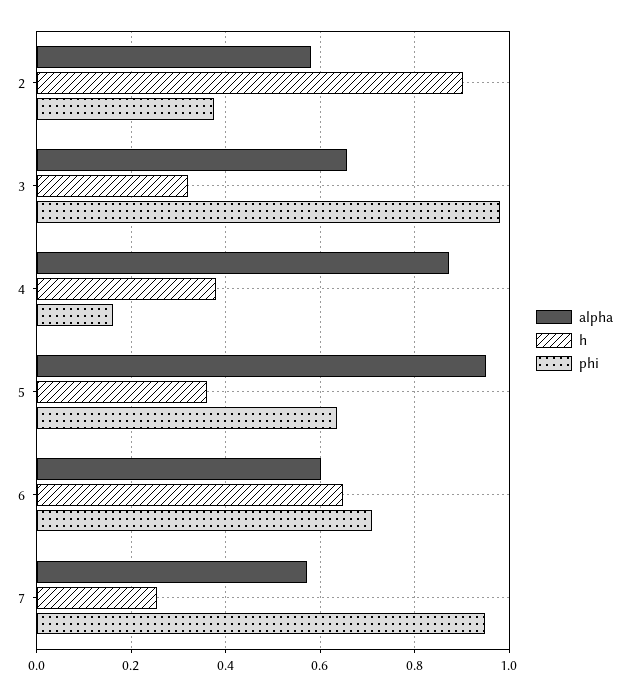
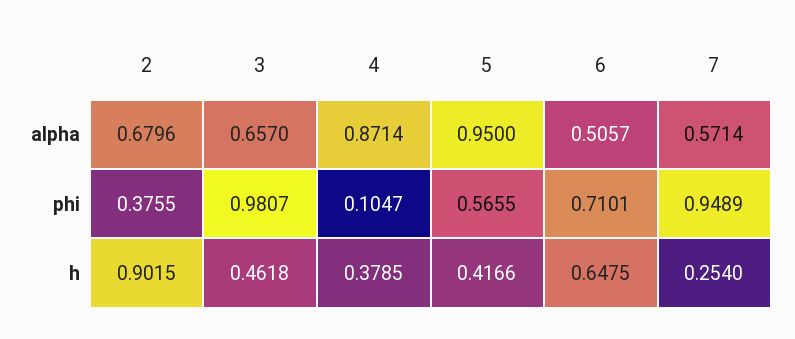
  {
    "alpha": {
-     "2": 0.58,
+     "2": 0.6796,
      "3": 0.657,
      "4": 0.8714,
      "5": 0.95,
-     "6": 0.6,
+     "6": 0.5057,
      "7": 0.5714
    },
    "h": {
      "2": 0.9015,
-     "3": 0.32,
+     "3": 0.4618,
      "4": 0.3785,
-     "5": 0.36,
+     "5": 0.4166,
      "6": 0.6475,
      "7": 0.254
    },
    "phi": {
      "2": 0.3755,
      "3": 0.9807,
-     "4": 0.16,
+     "4": 0.1047,
-     "5": 0.64,
+     "5": 0.5655,
      "6": 0.7101,
      "7": 0.9489
    }
  }

